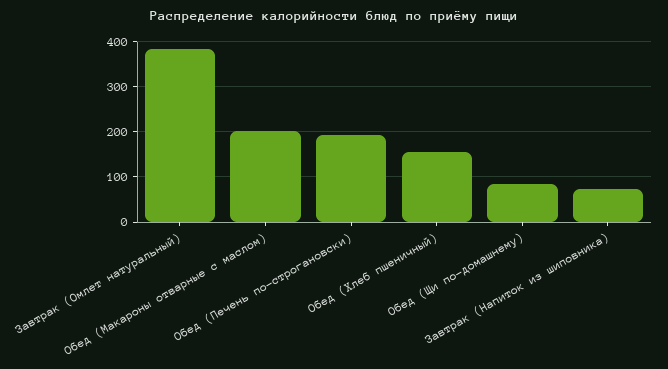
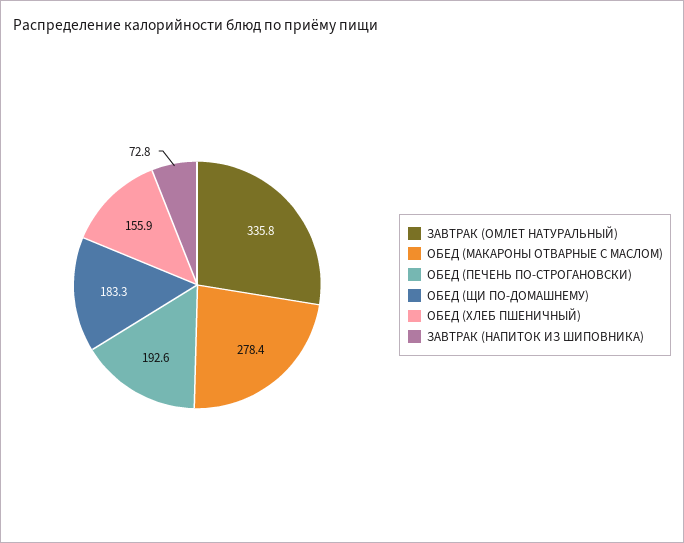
  {
-   "Завтрак (Омлет натуральный)": 380,
+   "Завтрак (Омлет натуральный)": 335.8,
-   "Обед (Макароны отварные с маслом)": 200,
+   "Обед (Макароны отварные с маслом)": 278.4,
    "Обед (Печень по-строгановски)": 192.6,
    "Обед (Хлеб пшеничный)": 155.9,
-   "Обед (Щи по-домашнему)": 80,
+   "Обед (Щи по-домашнему)": 183.3,
    "Завтрак (Напиток из шиповника)": 72.8
  }

